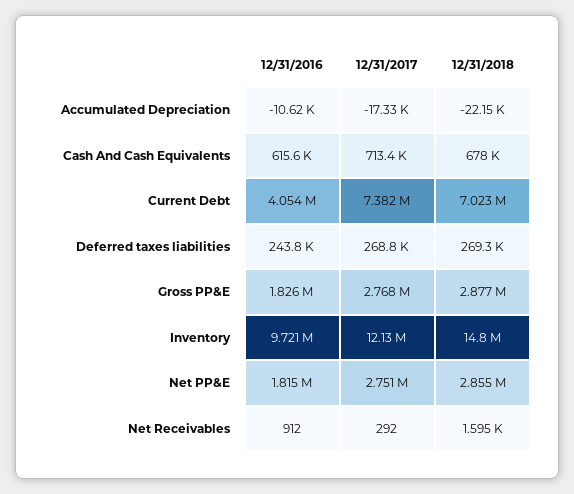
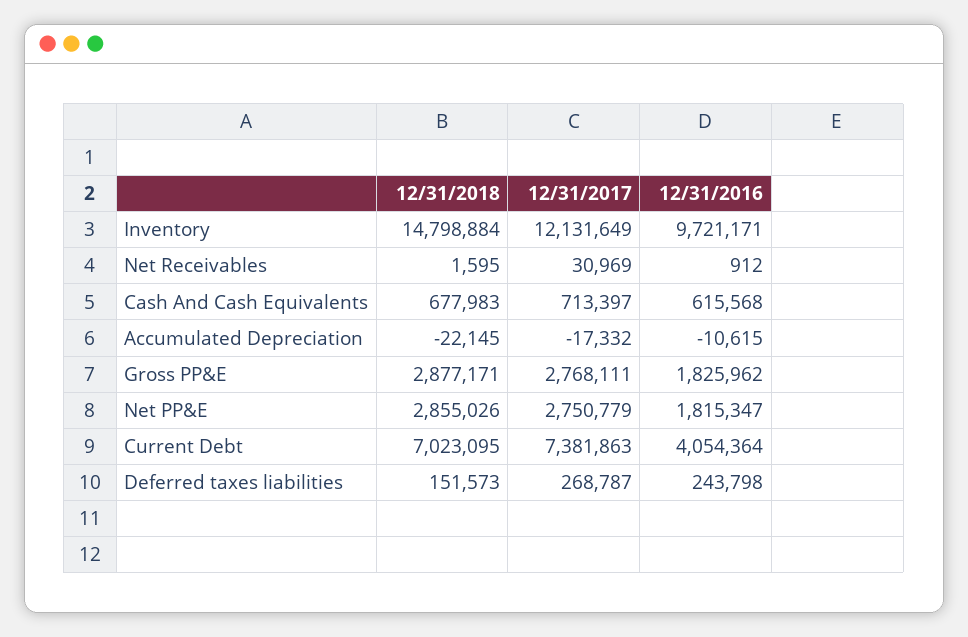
  {
    "12/31/2016": {
      "Accumulated Depreciation": -10615,
      "Cash And Cash Equivalents": 615568,
      "Current Debt": 4054364,
      "Deferred taxes liabilities": 243798,
      "Gross PP&E": 1825962,
      "Inventory": 9721171,
      "Net PP&E": 1815347,
      "Net Receivables": 912
    },
    "12/31/2017": {
      "Accumulated Depreciation": -17332,
      "Cash And Cash Equivalents": 713397,
      "Current Debt": 7381863,
      "Deferred taxes liabilities": 268787,
      "Gross PP&E": 2768111,
      "Inventory": 12131649,
      "Net PP&E": 2750779,
-     "Net Receivables": 292
+     "Net Receivables": 30969
    },
    "12/31/2018": {
      "Accumulated Depreciation": -22145,
      "Cash And Cash Equivalents": 677983,
      "Current Debt": 7023095,
-     "Deferred taxes liabilities": 269300,
+     "Deferred taxes liabilities": 151573,
      "Gross PP&E": 2877171,
      "Inventory": 14798884,
      "Net PP&E": 2855026,
      "Net Receivables": 1595
    }
  }

